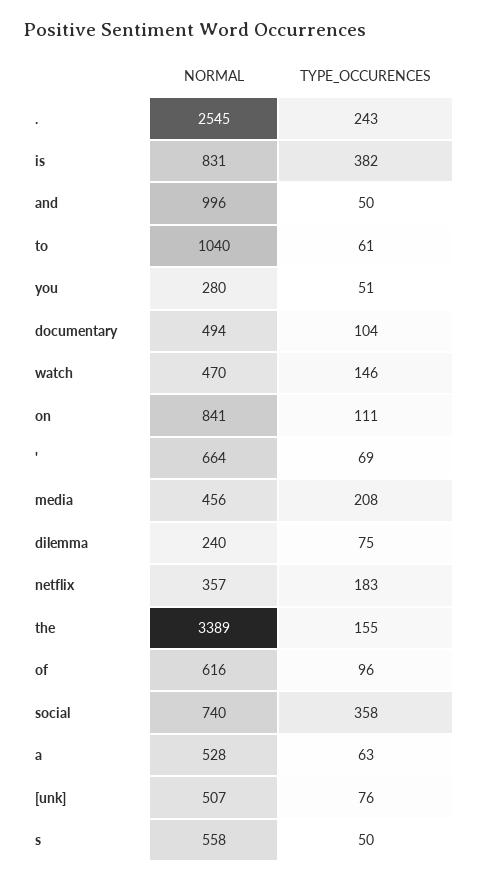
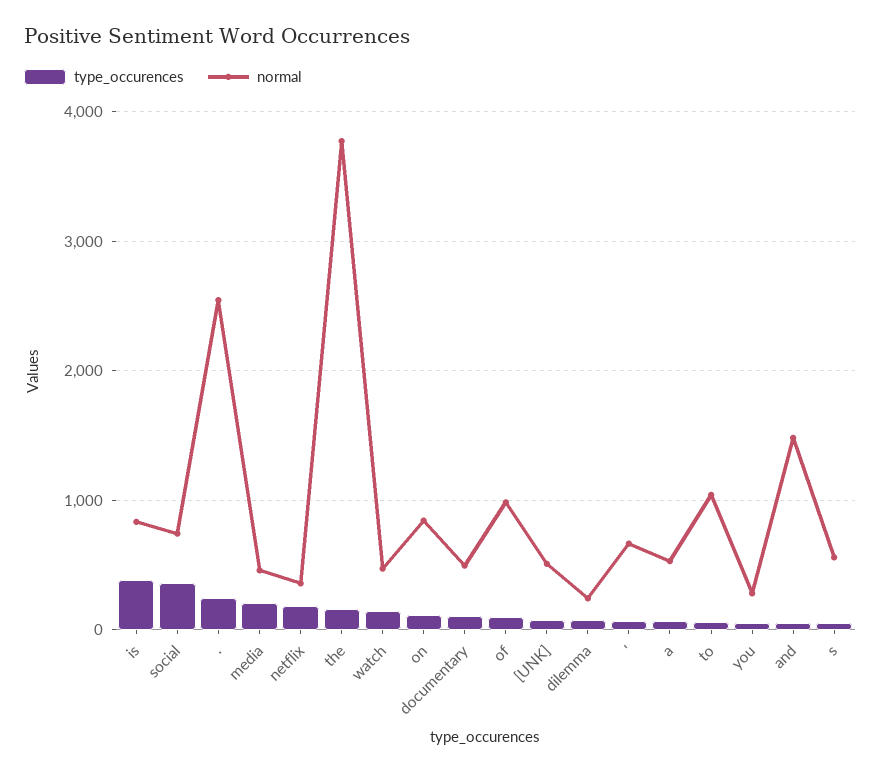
  {
    "NORMAL": {
      ".": 2545,
      "is": 831,
-     "and": 996,
+     "and": 1500,
      "to": 1040,
      "you": 280,
      "documentary": 494,
      "watch": 470,
      "on": 841,
      "'": 664,
      "media": 456,
      "dilemma": 240,
      "netflix": 357,
-     "the": 3389,
+     "the": 3800,
-     "of": 616,
+     "of": 1000,
      "social": 740,
      "a": 528,
      "[unk]": 507,
      "s": 558
    },
    "TYPE_OCCURENCES": {
      ".": 243,
      "is": 382,
      "and": 50,
      "to": 61,
      "you": 51,
      "documentary": 104,
      "watch": 146,
      "on": 111,
      "'": 69,
      "media": 208,
      "dilemma": 75,
      "netflix": 183,
      "the": 155,
      "of": 96,
      "social": 358,
      "a": 63,
      "[unk]": 76,
      "s": 50
    }
  }

